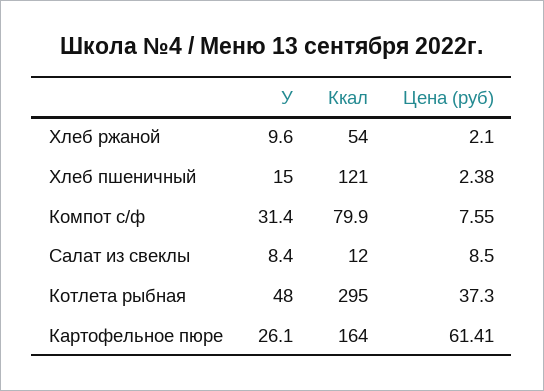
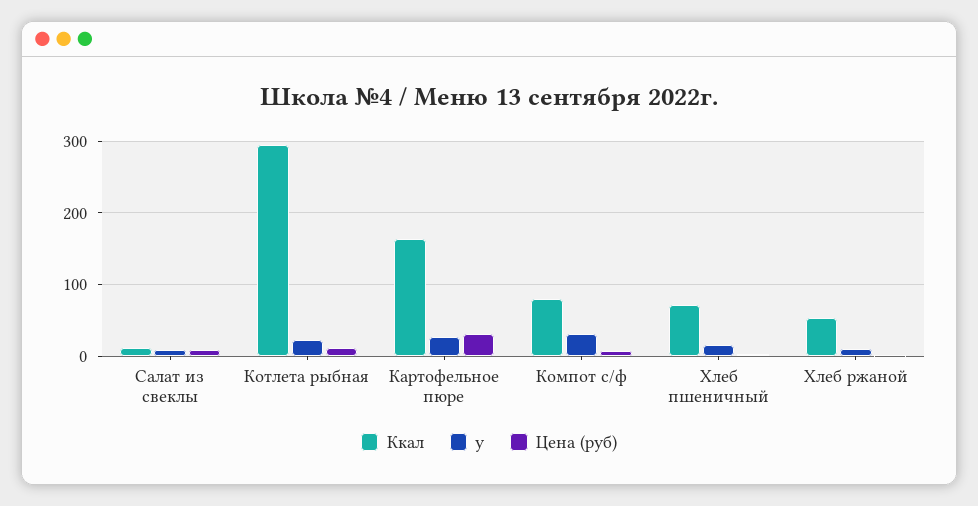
  {
    "У": {
      "Хлеб ржаной": 9.6,
      "Хлеб пшеничный": 15,
      "Компот с/ф": 31.4,
      "Салат из свеклы": 8.4,
-     "Котлета рыбная": 48,
+     "Котлета рыбная": 20,
      "Картофельное пюре": 26.1
    },
    "Ккал": {
      "Хлеб ржаной": 54,
-     "Хлеб пшеничный": 121,
+     "Хлеб пшеничный": 70,
      "Компот с/ф": 79.9,
      "Салат из свеклы": 12,
      "Котлета рыбная": 295,
      "Картофельное пюре": 164
    },
    "Цена (руб)": {
      "Хлеб ржаной": 2.1,
      "Хлеб пшеничный": 2.38,
      "Компот с/ф": 7.55,
      "Салат из свеклы": 8.5,
-     "Котлета рыбная": 37.3,
+     "Котлета рыбная": 10,
-     "Картофельное пюре": 61.41
+     "Картофельное пюре": 30
    }
  }

